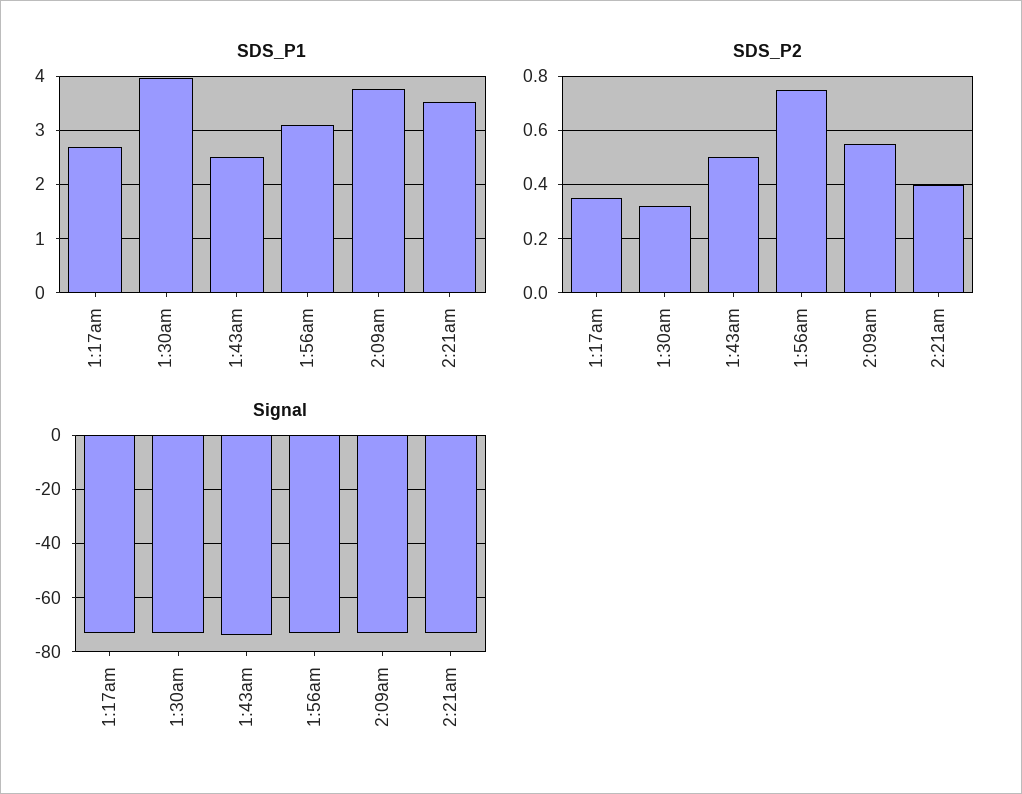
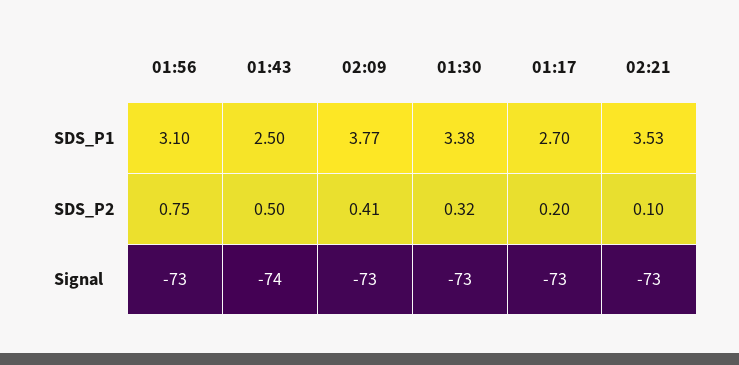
  {
    "SDS_P1": {
      "1:17am": 2.7,
-     "1:30am": 4,
+     "1:30am": 3.38,
      "1:43am": 2.5,
      "1:56am": 3.1,
      "2:09am": 3.77,
      "2:21am": 3.53
    },
    "SDS_P2": {
-     "1:17am": 0.35,
+     "1:17am": 0.2,
      "1:30am": 0.32,
      "1:43am": 0.5,
      "1:56am": 0.75,
-     "2:09am": 0.55,
+     "2:09am": 0.41,
-     "2:21am": 0.4
+     "2:21am": 0.1
    },
    "Signal": {
      "1:17am": -73,
      "1:30am": -73,
      "1:43am": -74,
      "1:56am": -73,
      "2:09am": -73,
      "2:21am": -73
    }
  }

